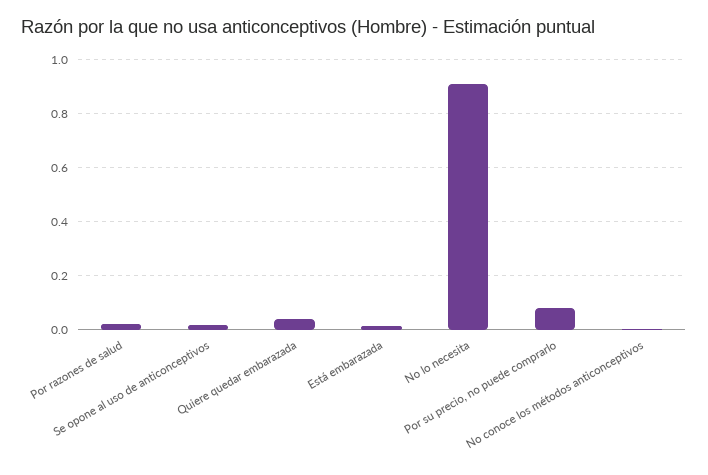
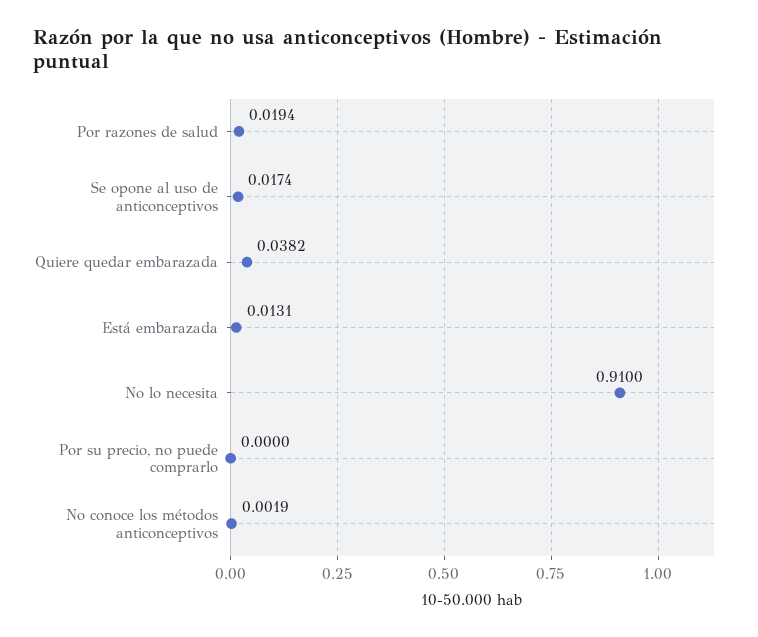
  {
    "Por razones de salud": 0.0194,
    "Se opone al uso de anticonceptivos": 0.0174,
    "Quiere quedar embarazada": 0.0382,
    "Está embarazada": 0.0131,
    "No lo necesita": 0.91,
-   "Por su precio, no puede comprarlo": 0.075,
+   "Por su precio, no puede comprarlo": 0,
    "No conoce los métodos anticonceptivos": 0.0019
  }

